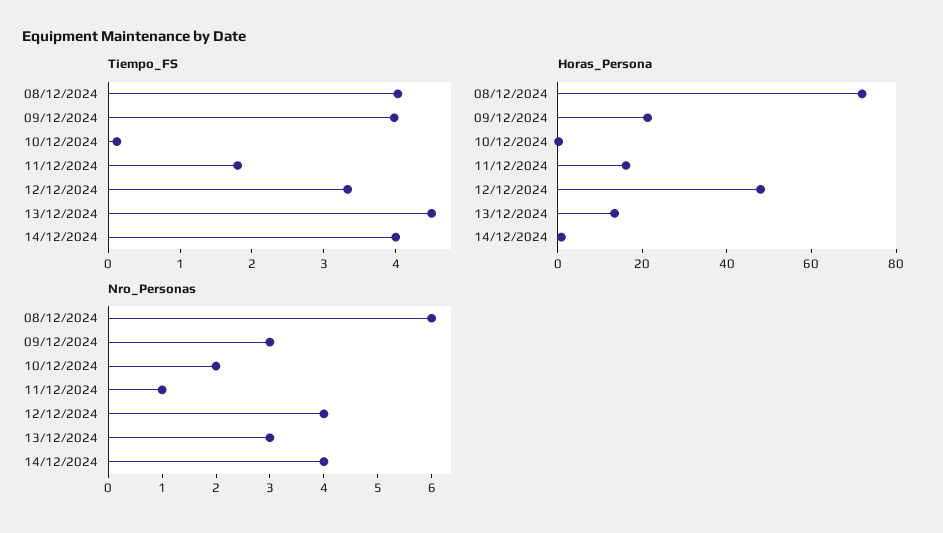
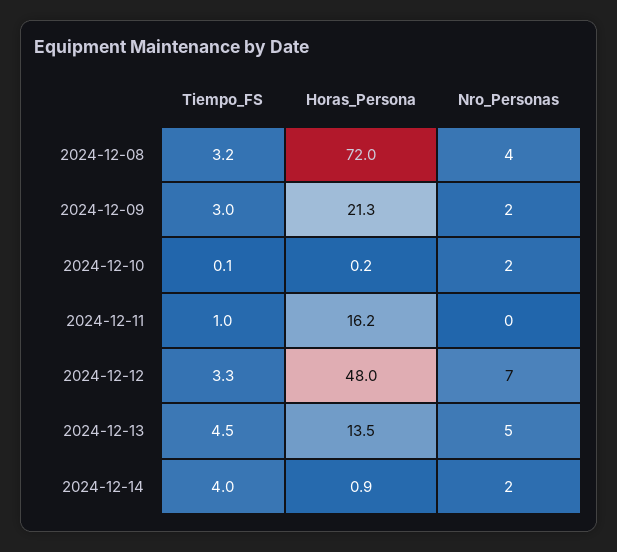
  {
    "Tiempo_FS": {
-     "08/12/2024": 4,
+     "08/12/2024": 3.2,
-     "09/12/2024": 4,
+     "09/12/2024": 3,
      "10/12/2024": 0.1,
-     "11/12/2024": 1.8,
+     "11/12/2024": 1,
      "12/12/2024": 3.3,
      "13/12/2024": 4.5,
      "14/12/2024": 4
    },
    "Horas_Persona": {
      "08/12/2024": 72,
      "09/12/2024": 21.3,
      "10/12/2024": 0.2,
      "11/12/2024": 16.2,
      "12/12/2024": 48,
      "13/12/2024": 13.5,
      "14/12/2024": 0.9
    },
    "Nro_Personas": {
-     "08/12/2024": 6,
+     "08/12/2024": 4,
-     "09/12/2024": 3,
+     "09/12/2024": 2,
      "10/12/2024": 2,
-     "11/12/2024": 1,
+     "11/12/2024": 0,
-     "12/12/2024": 4,
+     "12/12/2024": 7,
-     "13/12/2024": 3,
+     "13/12/2024": 5,
-     "14/12/2024": 4
+     "14/12/2024": 2
    }
  }

